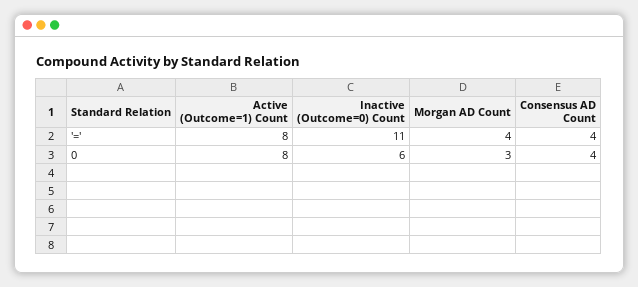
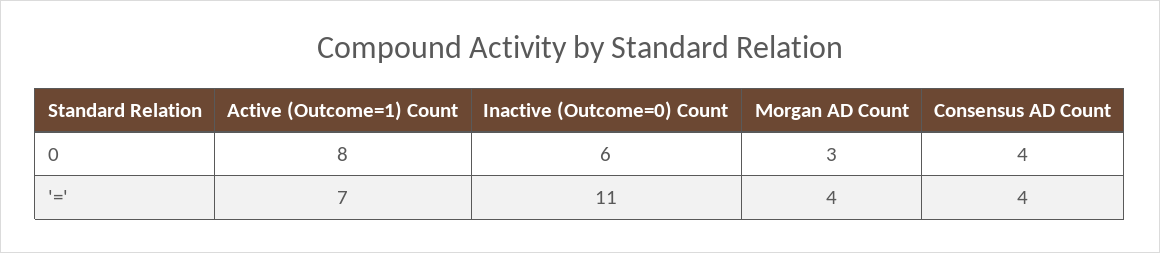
  {
    "Active (Outcome=1) Count": {
-     "'='": 8,
+     "'='": 7,
      "0": 8
    },
    "Inactive (Outcome=0) Count": {
      "'='": 11,
      "0": 6
    },
    "Morgan AD Count": {
      "'='": 4,
      "0": 3
    },
    "Consensus AD Count": {
      "'='": 4,
      "0": 4
    }
  }

